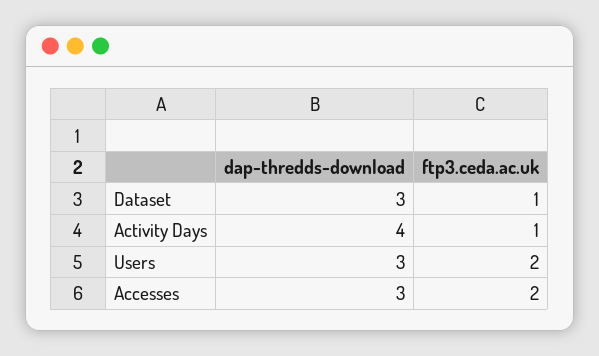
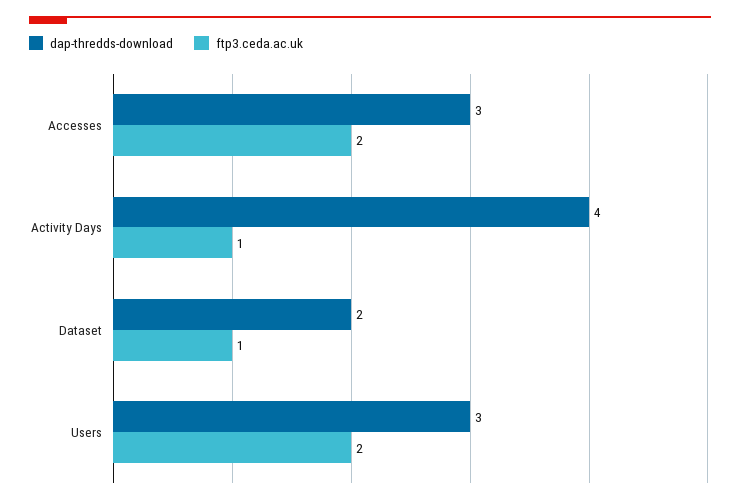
  {
    "dap-thredds-download": {
-     "Dataset": 3,
+     "Dataset": 2,
      "Activity Days": 4,
      "Users": 3,
      "Accesses": 3
    },
    "ftp3.ceda.ac.uk": {
      "Dataset": 1,
      "Activity Days": 1,
      "Users": 2,
      "Accesses": 2
    }
  }

